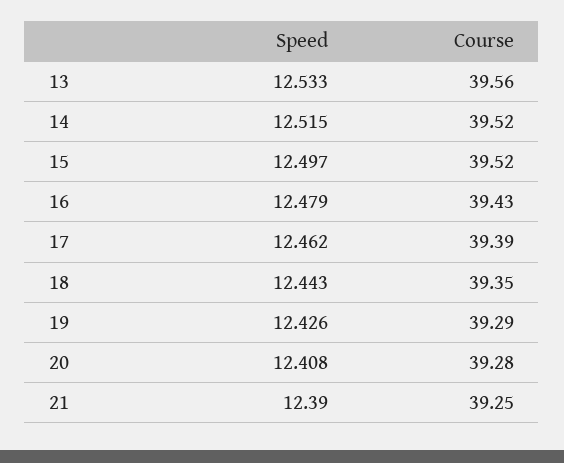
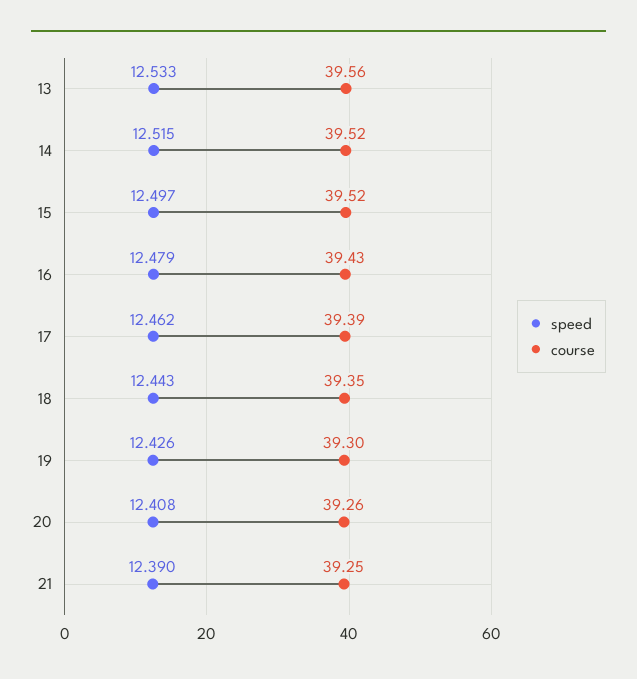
  {
    "Speed": {
      "13": 12.533,
      "14": 12.515,
      "15": 12.497,
      "16": 12.479,
      "17": 12.462,
      "18": 12.443,
      "19": 12.426,
      "20": 12.408,
      "21": 12.39
    },
    "Course": {
      "13": 39.56,
      "14": 39.52,
      "15": 39.52,
      "16": 39.43,
      "17": 39.39,
      "18": 39.35,
-     "19": 39.29,
+     "19": 39.3,
-     "20": 39.28,
+     "20": 39.26,
      "21": 39.25
    }
  }

